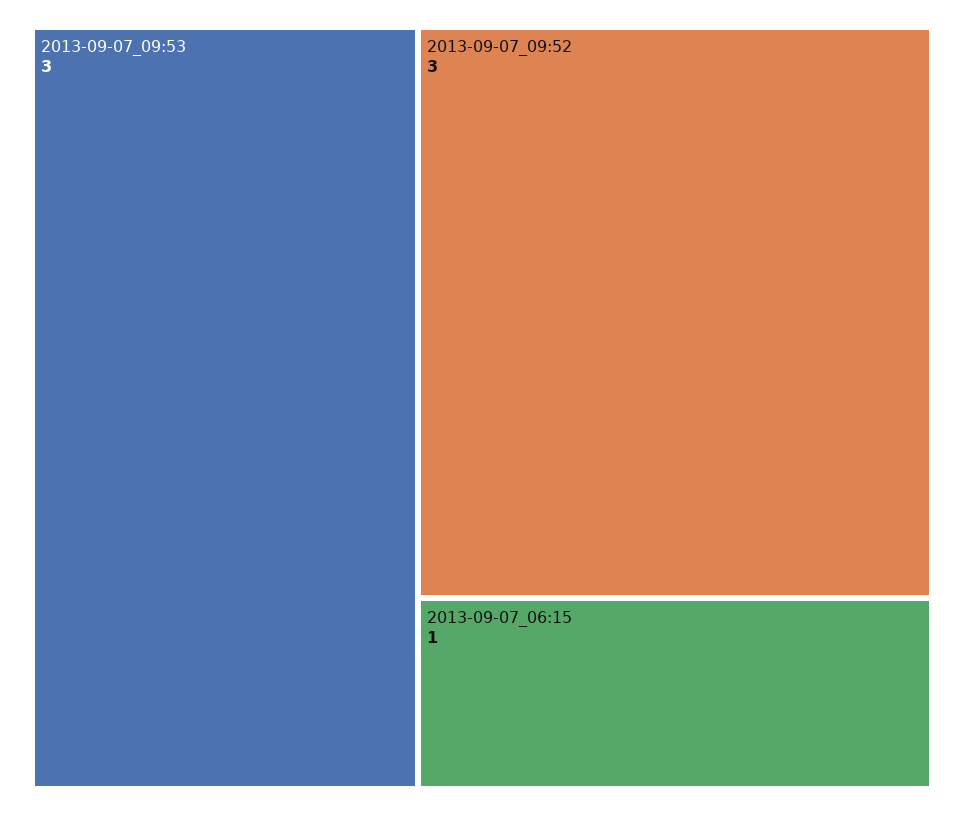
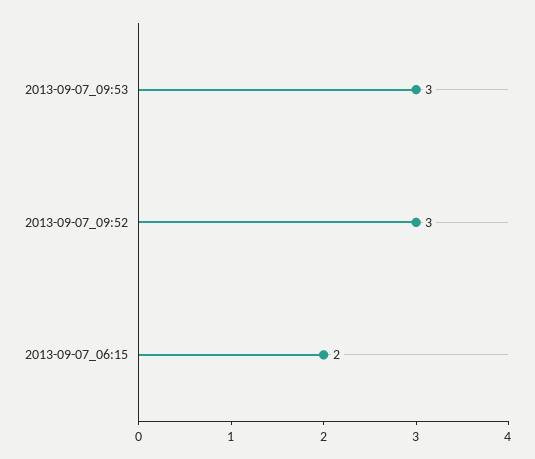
  {
    "2013-09-07_09:53": 3,
    "2013-09-07_09:52": 3,
-   "2013-09-07_06:15": 1
+   "2013-09-07_06:15": 2
  }

